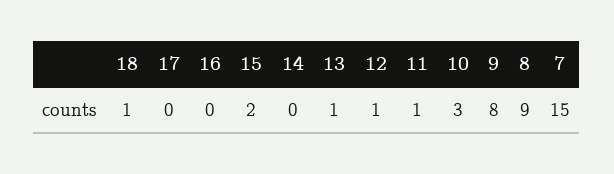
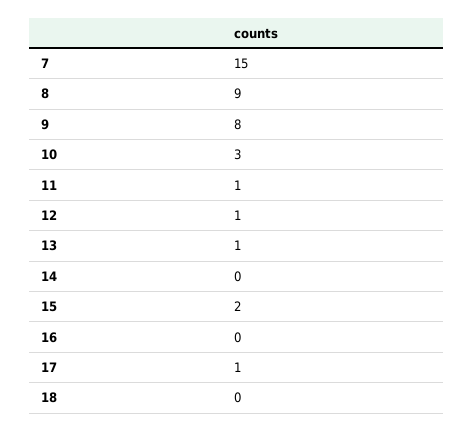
  {
-   "18": 1,
+   "18": 0,
-   "17": 0,
+   "17": 1,
    "16": 0,
    "15": 2,
    "14": 0,
    "13": 1,
    "12": 1,
    "11": 1,
    "10": 3,
    "9": 8,
    "8": 9,
    "7": 15
  }

